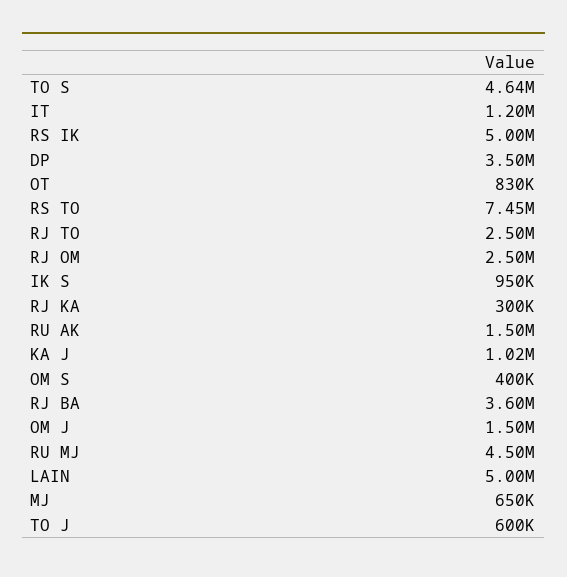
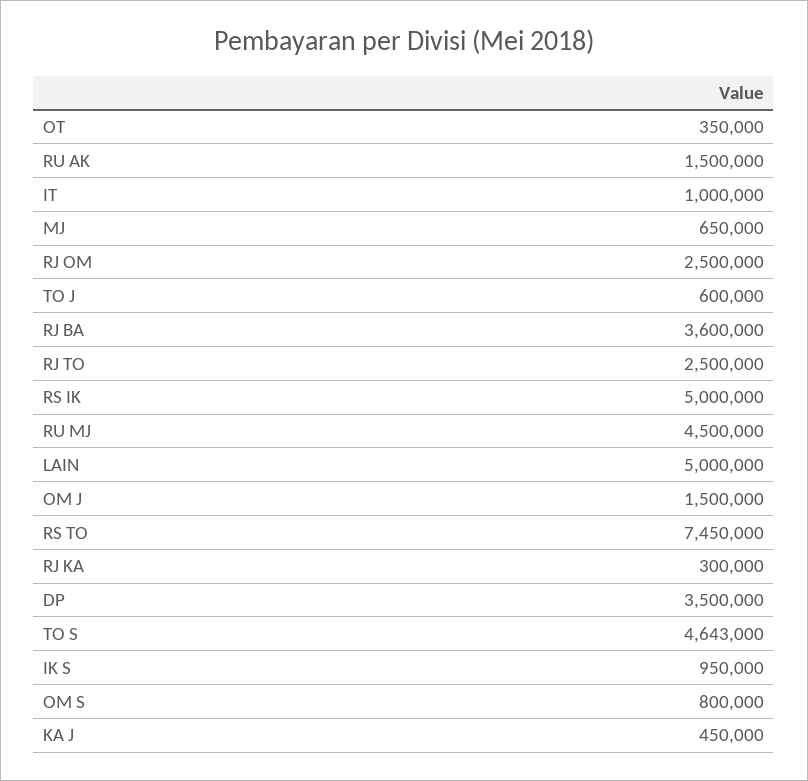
  {
    "TO S": 4643000,
-   "IT": 1200000,
+   "IT": 1000000,
    "RS IK": 5000000,
    "DP": 3500000,
-   "OT": 830000,
+   "OT": 350000,
    "RS TO": 7450000,
    "RJ TO": 2500000,
    "RJ OM": 2500000,
    "IK S": 950000,
    "RJ KA": 300000,
    "RU AK": 1500000,
-   "KA J": 1020000,
+   "KA J": 450000,
-   "OM S": 400000,
+   "OM S": 800000,
    "RJ BA": 3600000,
    "OM J": 1500000,
    "RU MJ": 4500000,
    "LAIN": 5000000,
    "MJ": 650000,
    "TO J": 600000
  }

